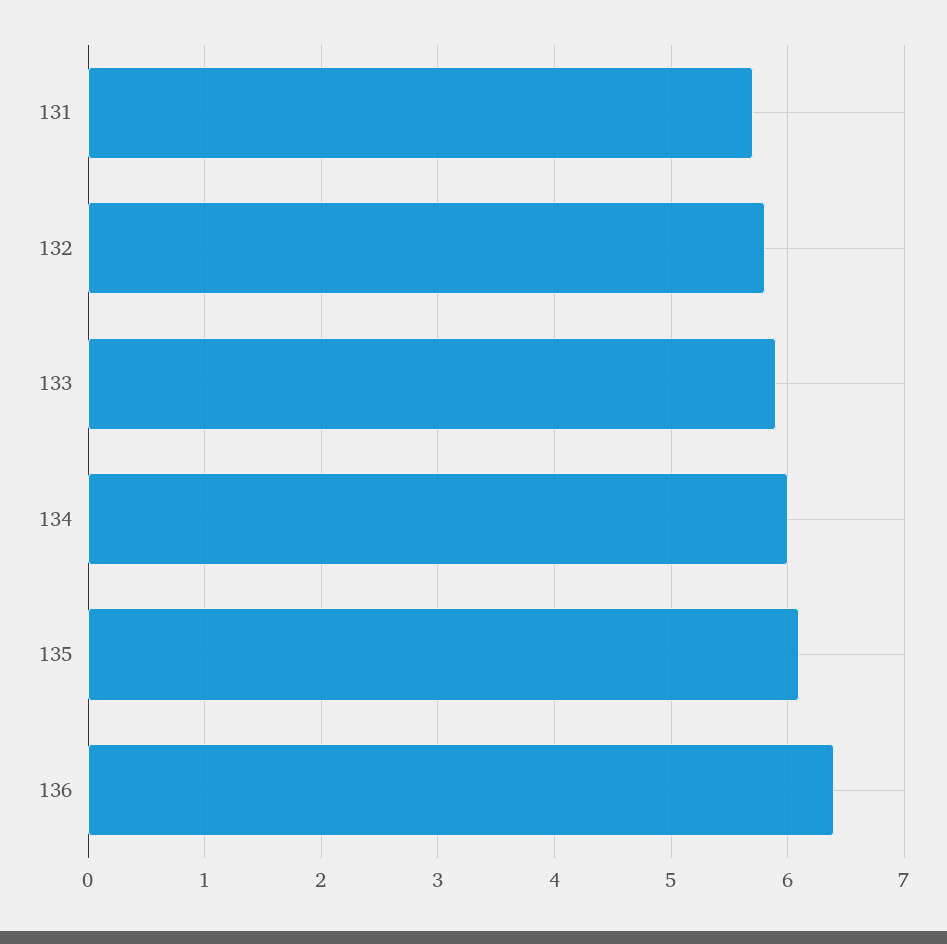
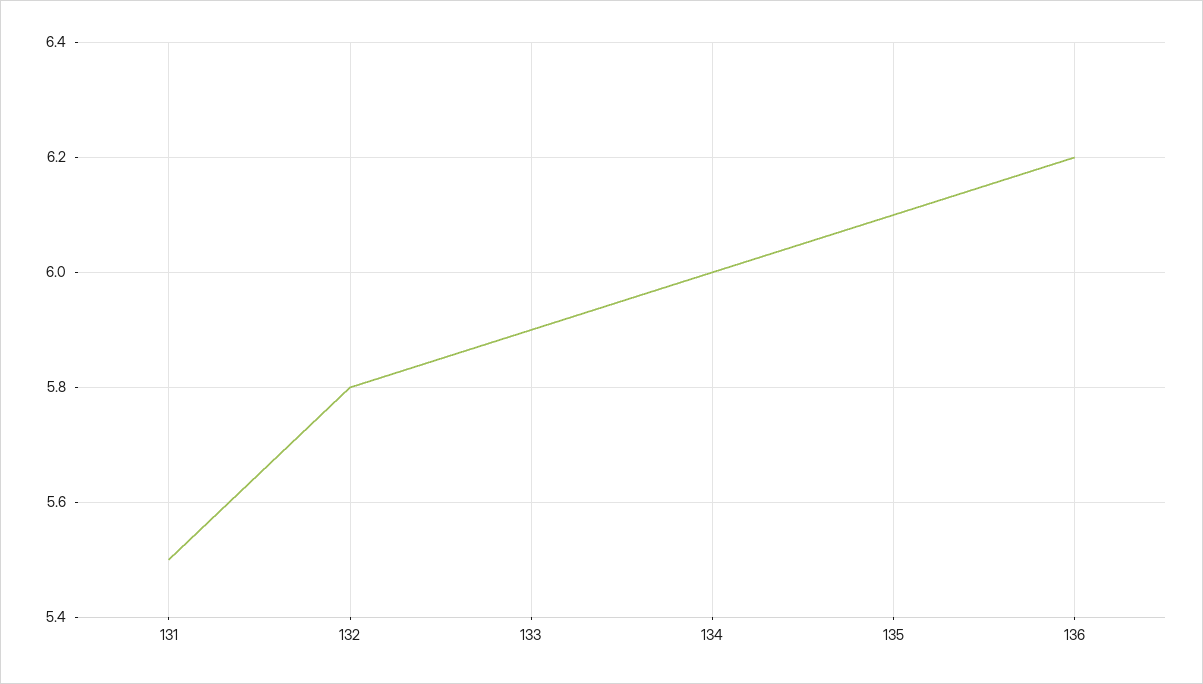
  {
-   "131": 5.7,
+   "131": 5.5,
    "132": 5.8,
    "133": 5.9,
    "134": 6,
    "135": 6.1,
-   "136": 6.4
+   "136": 6.2
  }

